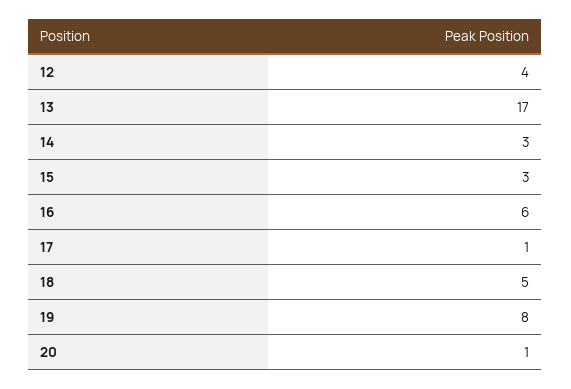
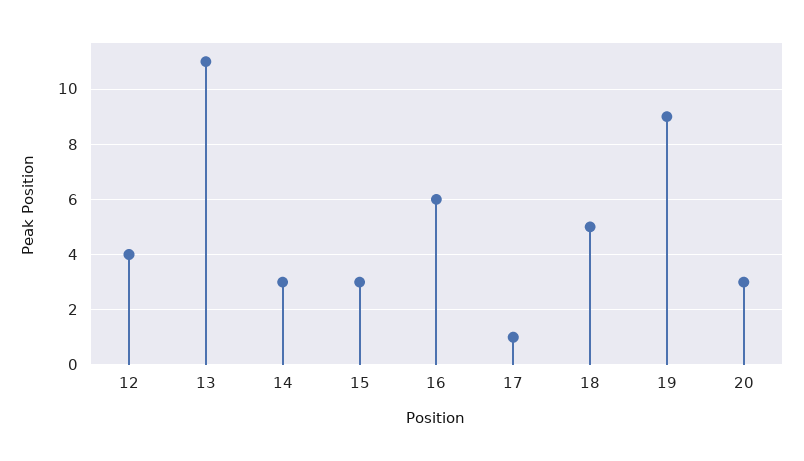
  {
    "12": 4,
-   "13": 17,
+   "13": 11,
    "14": 3,
    "15": 3,
    "16": 6,
    "17": 1,
    "18": 5,
-   "19": 8,
+   "19": 9,
-   "20": 1
+   "20": 3
  }

